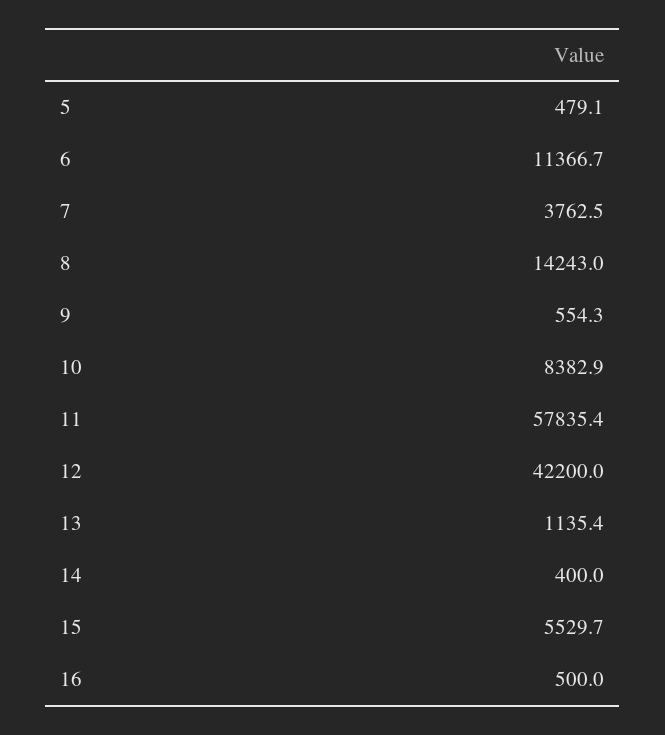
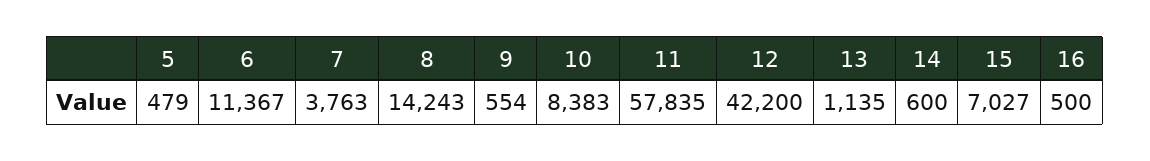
  {
    "5": 479.1,
    "6": 11366.7,
    "7": 3762.5,
    "8": 14243,
    "9": 554.3,
    "10": 8382.9,
    "11": 57835.4,
    "12": 42200,
    "13": 1135.4,
-   "14": 400,
+   "14": 600,
-   "15": 5529.7,
+   "15": 7027,
    "16": 500
  }

